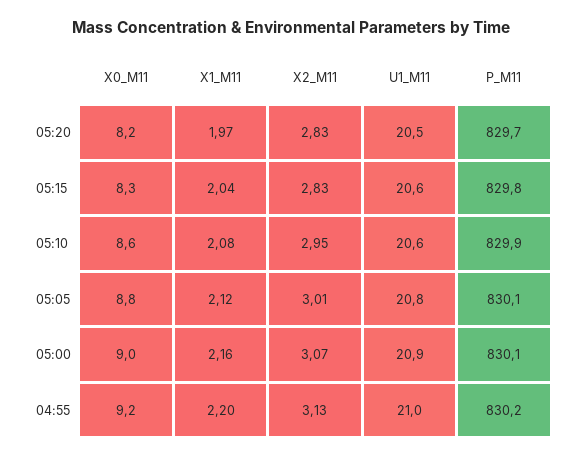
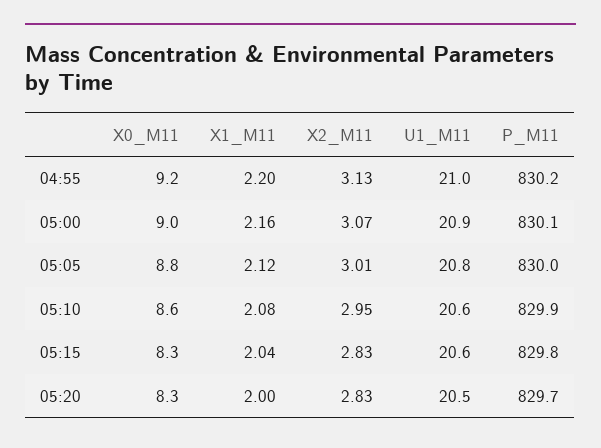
  {
    "X0_M11": {
-     "05:20": 8.2,
+     "05:20": 8.3,
      "05:15": 8.3,
      "05:10": 8.6,
      "05:05": 8.8,
      "05:00": 9,
      "04:55": 9.2
    },
    "X1_M11": {
-     "05:20": 1.97,
+     "05:20": 2,
      "05:15": 2.04,
      "05:10": 2.08,
      "05:05": 2.12,
      "05:00": 2.16,
      "04:55": 2.2
    },
    "X2_M11": {
      "05:20": 2.83,
      "05:15": 2.83,
      "05:10": 2.95,
      "05:05": 3.01,
      "05:00": 3.07,
      "04:55": 3.13
    },
    "U1_M11": {
      "05:20": 20.5,
      "05:15": 20.6,
      "05:10": 20.6,
      "05:05": 20.8,
      "05:00": 20.9,
      "04:55": 21
    },
    "P_M11": {
      "05:20": 829.7,
      "05:15": 829.8,
      "05:10": 829.9,
-     "05:05": 830.1,
+     "05:05": 830,
      "05:00": 830.1,
      "04:55": 830.2
    }
  }

